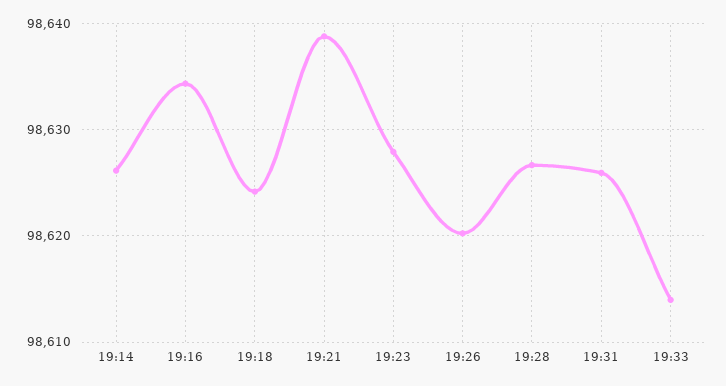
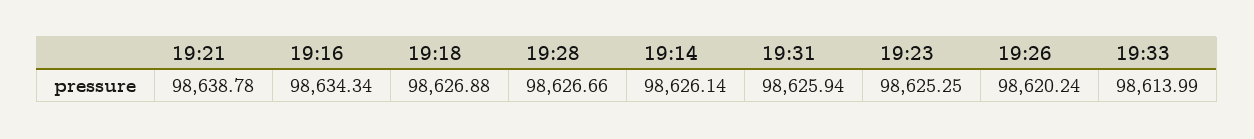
  {
    "19:14": 98626.14,
    "19:16": 98634.34,
-   "19:18": 98624,
+   "19:18": 98626.88,
    "19:21": 98638.78,
-   "19:23": 98628,
+   "19:23": 98625.25,
    "19:26": 98620.24,
    "19:28": 98626.66,
    "19:31": 98625.94,
    "19:33": 98613.99
  }

